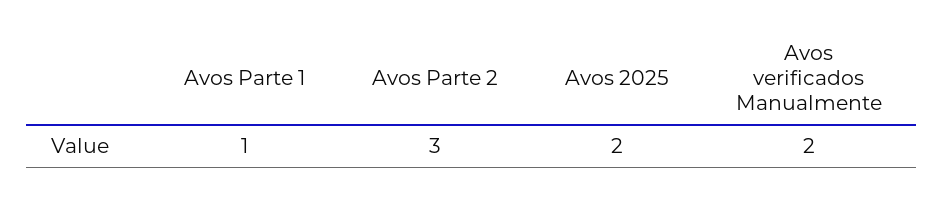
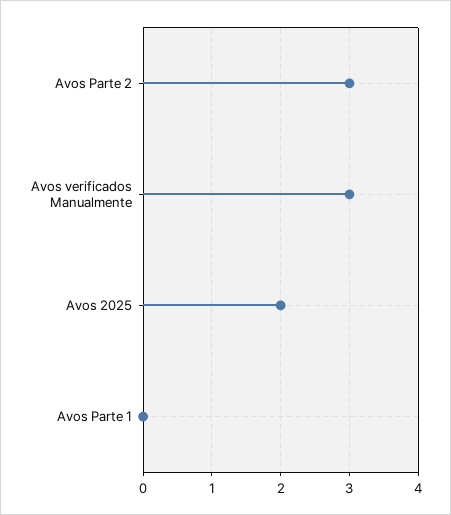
  {
-   "Avos Parte 1": 1,
+   "Avos Parte 1": 0,
    "Avos Parte 2": 3,
    "Avos 2025": 2,
-   "Avos verificados Manualmente": 2
+   "Avos verificados Manualmente": 3
  }

